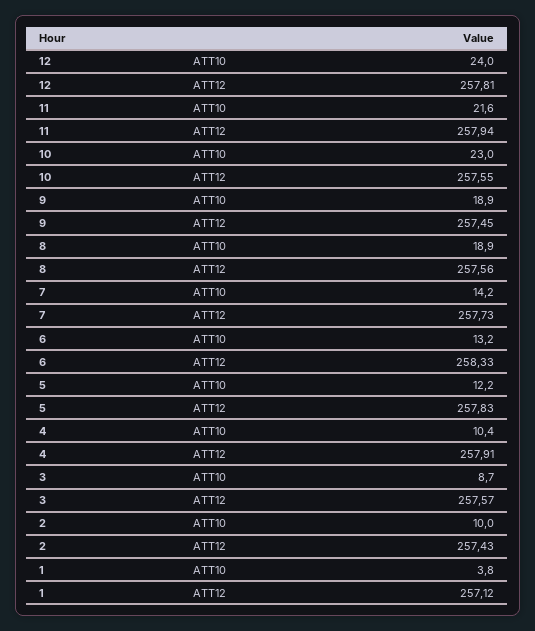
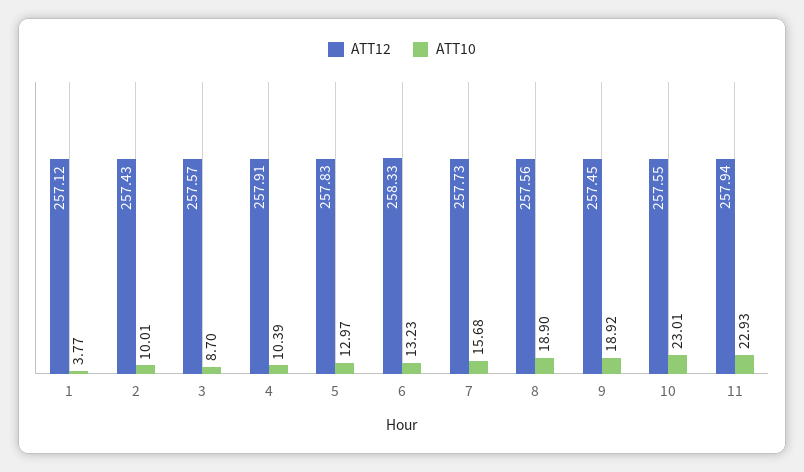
  {
    "ATT10": {
-     "12": 24,
-     "11": 21.6,
+     "11": 22.93,
      "10": 23.01,
      "9": 18.92,
      "8": 18.9,
-     "7": 14.2,
+     "7": 15.68,
      "6": 13.23,
-     "5": 12.2,
+     "5": 12.97,
      "4": 10.39,
      "3": 8.7,
      "2": 10.01,
      "1": 3.77
    },
    "ATT12": {
-     "12": 257.81,
      "11": 257.94,
      "10": 257.55,
      "9": 257.45,
      "8": 257.56,
      "7": 257.73,
      "6": 258.33,
      "5": 257.83,
      "4": 257.91,
      "3": 257.57,
      "2": 257.43,
      "1": 257.12
    }
  }

